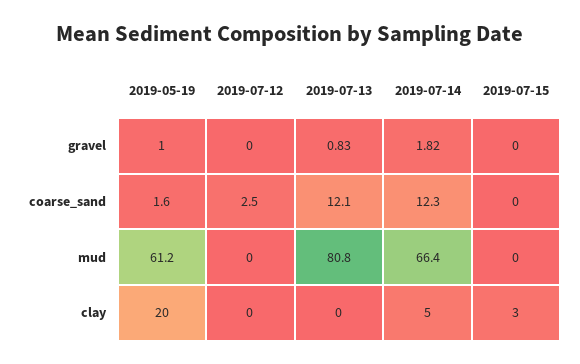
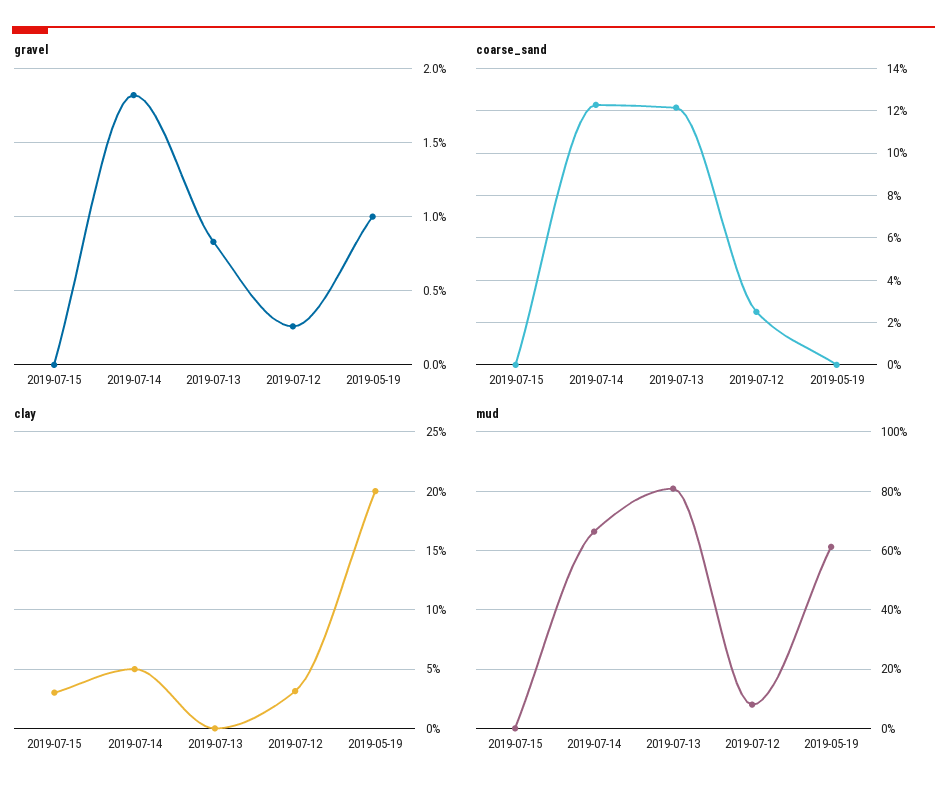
  {
    "gravel": {
      "2019-05-19": 1,
-     "2019-07-12": 0,
+     "2019-07-12": 0.25,
      "2019-07-13": 0.83,
      "2019-07-14": 1.82,
      "2019-07-15": 0
    },
    "coarse_sand": {
-     "2019-05-19": 1.6,
+     "2019-05-19": 0,
      "2019-07-12": 2.5,
      "2019-07-13": 12.1,
      "2019-07-14": 12.3,
      "2019-07-15": 0
    },
    "mud": {
      "2019-05-19": 61.2,
-     "2019-07-12": 0,
+     "2019-07-12": 7.5,
      "2019-07-13": 80.8,
      "2019-07-14": 66.4,
      "2019-07-15": 0
    },
    "clay": {
      "2019-05-19": 20,
-     "2019-07-12": 0,
+     "2019-07-12": 3,
      "2019-07-13": 0,
      "2019-07-14": 5,
      "2019-07-15": 3
    }
  }

